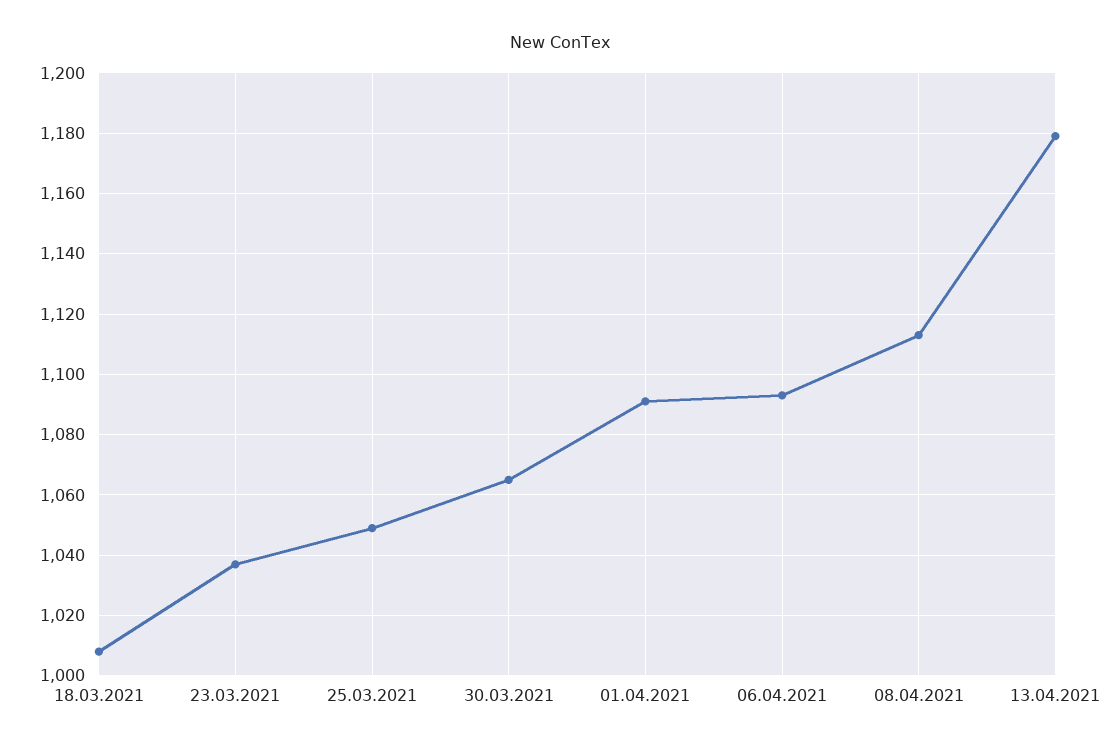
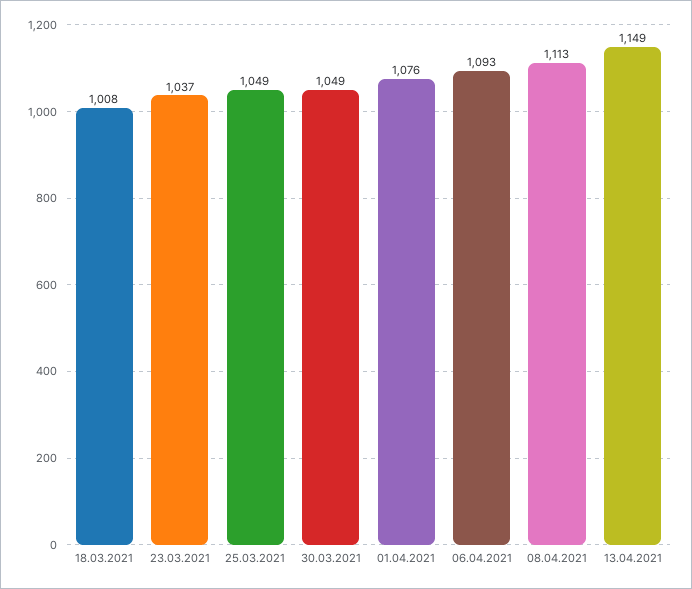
  {
    "18.03.2021": 1008,
    "23.03.2021": 1037,
    "25.03.2021": 1049,
-   "30.03.2021": 1065,
+   "30.03.2021": 1049,
-   "01.04.2021": 1090,
+   "01.04.2021": 1076,
    "06.04.2021": 1093,
    "08.04.2021": 1113,
-   "13.04.2021": 1180
+   "13.04.2021": 1149
  }

